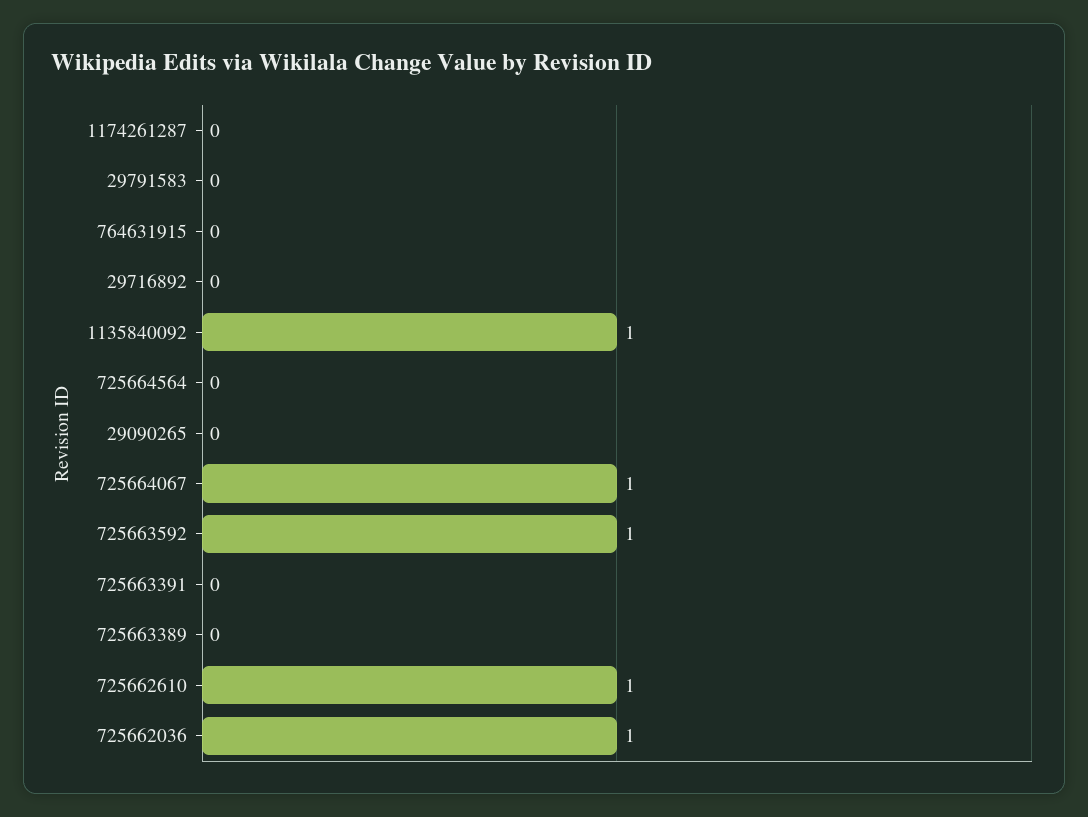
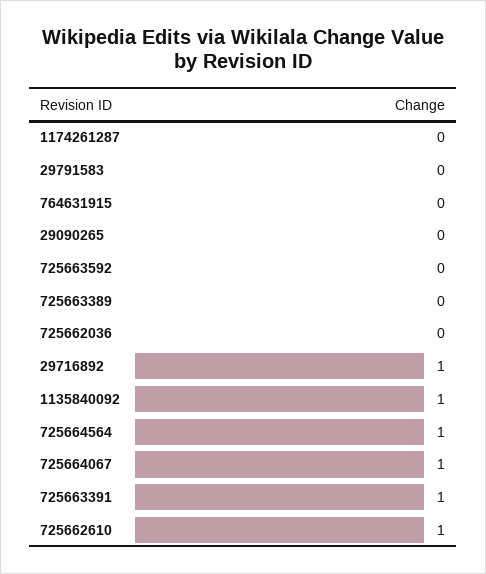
  {
    "1174261287": 0,
    "29791583": 0,
    "764631915": 0,
-   "29716892": 0,
+   "29716892": 1,
    "1135840092": 1,
-   "725664564": 0,
+   "725664564": 1,
    "29090265": 0,
    "725664067": 1,
-   "725663592": 1,
+   "725663592": 0,
-   "725663391": 0,
+   "725663391": 1,
    "725663389": 0,
    "725662610": 1,
-   "725662036": 1
+   "725662036": 0
  }

